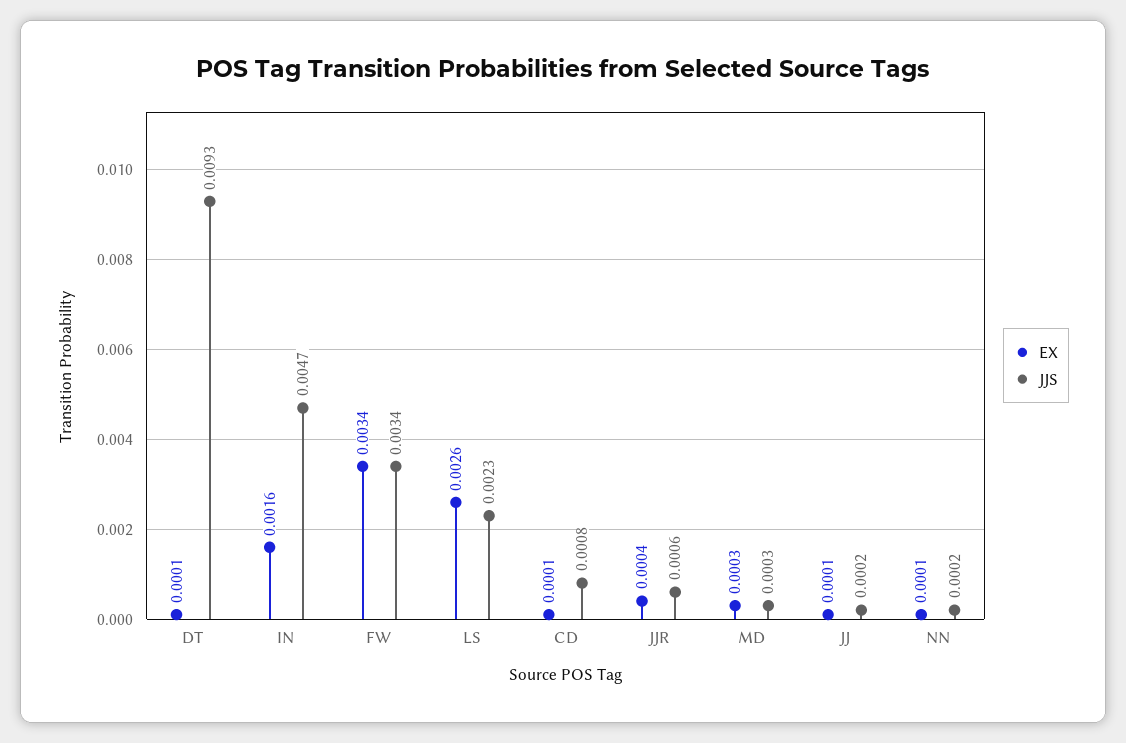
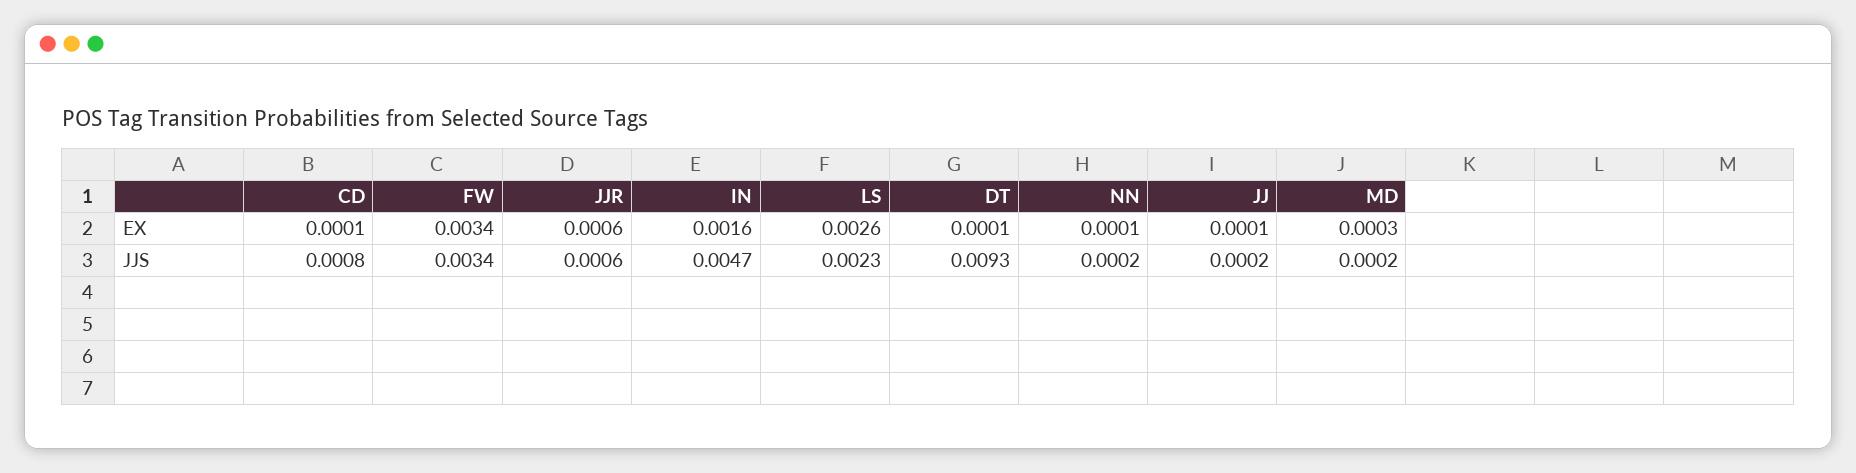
  {
    "EX": {
      "DT": 0.0001,
      "IN": 0.0016,
      "FW": 0.0034,
      "LS": 0.0026,
      "CD": 0.0001,
-     "JJR": 0.0004,
+     "JJR": 0.0006,
      "MD": 0.0003,
      "JJ": 0.0001,
      "NN": 0.0001
    },
    "JJS": {
      "DT": 0.0093,
      "IN": 0.0047,
      "FW": 0.0034,
      "LS": 0.0023,
      "CD": 0.0008,
      "JJR": 0.0006,
-     "MD": 0.0003,
+     "MD": 0.0002,
      "JJ": 0.0002,
      "NN": 0.0002
    }
  }

